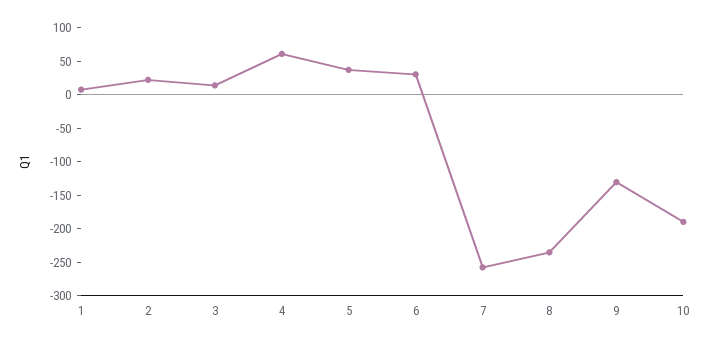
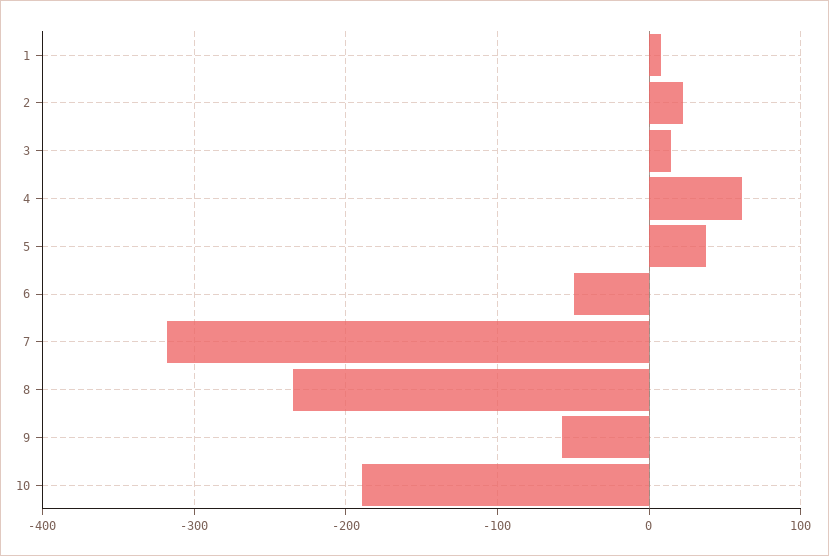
  {
    "1": 10,
    "2": 20,
    "3": 10,
    "4": 60,
    "5": 40,
-   "6": 25,
+   "6": -50,
-   "7": -250,
+   "7": -320,
    "8": -240,
-   "9": -125,
+   "9": -60,
    "10": -190
  }

